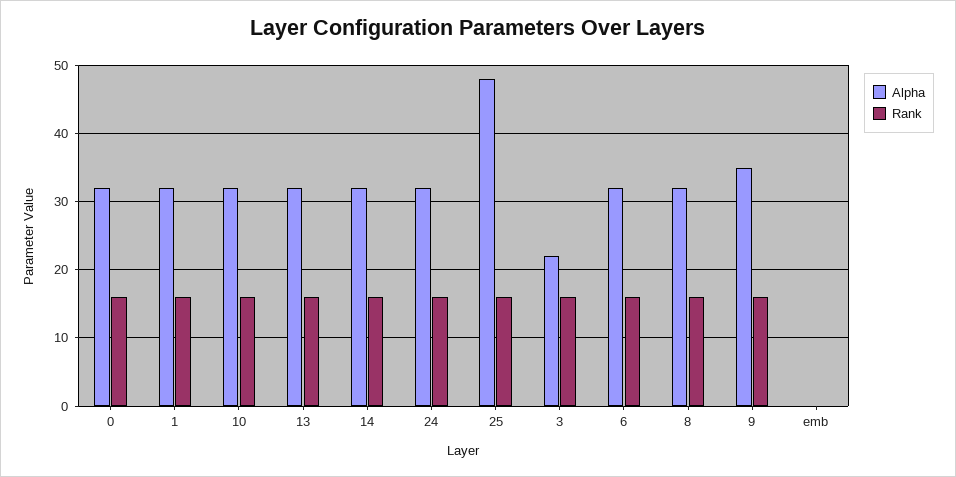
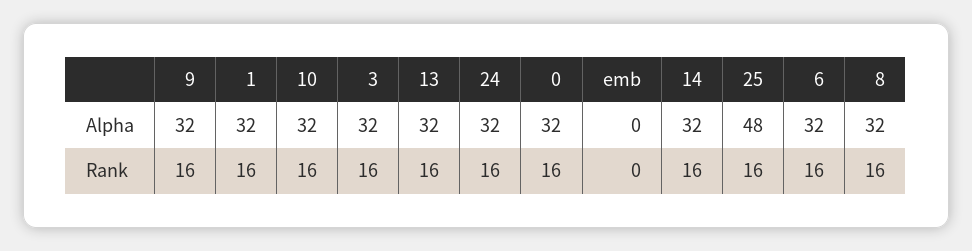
  {
    "Alpha": {
      "0": 32,
      "1": 32,
      "10": 32,
      "13": 32,
      "14": 32,
      "24": 32,
      "25": 48,
-     "3": 22,
+     "3": 32,
      "6": 32,
      "8": 32,
-     "9": 35,
+     "9": 32,
      "emb": 0
    },
    "Rank": {
      "0": 16,
      "1": 16,
      "10": 16,
      "13": 16,
      "14": 16,
      "24": 16,
      "25": 16,
      "3": 16,
      "6": 16,
      "8": 16,
      "9": 16,
      "emb": 0
    }
  }

